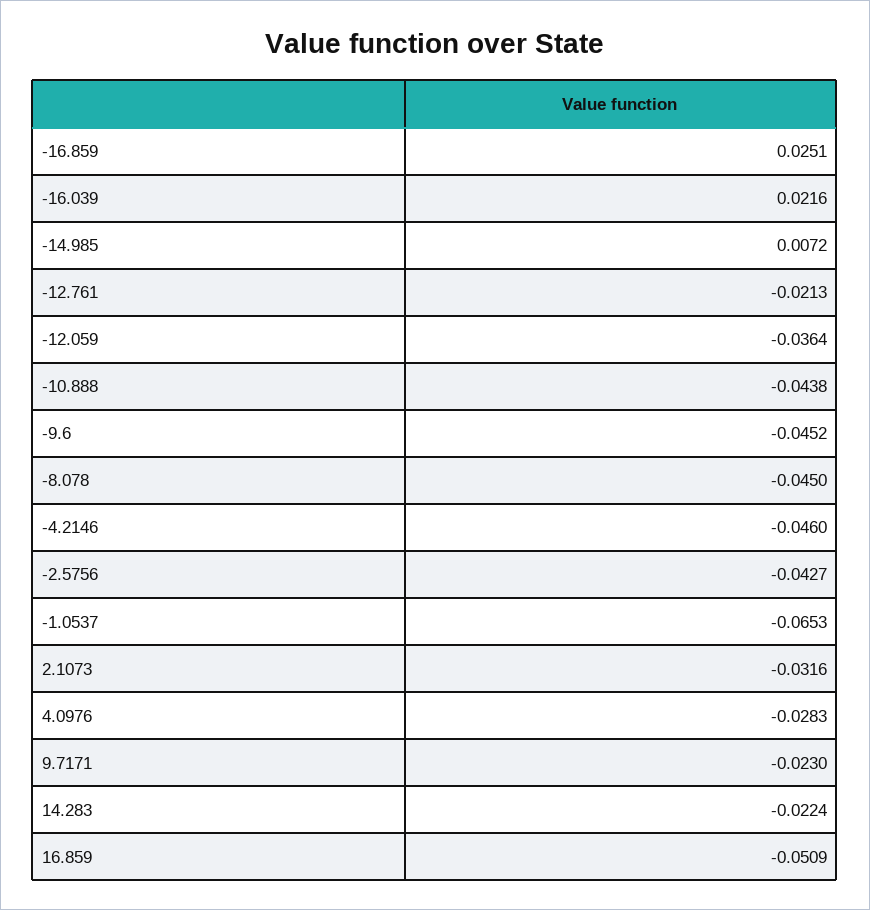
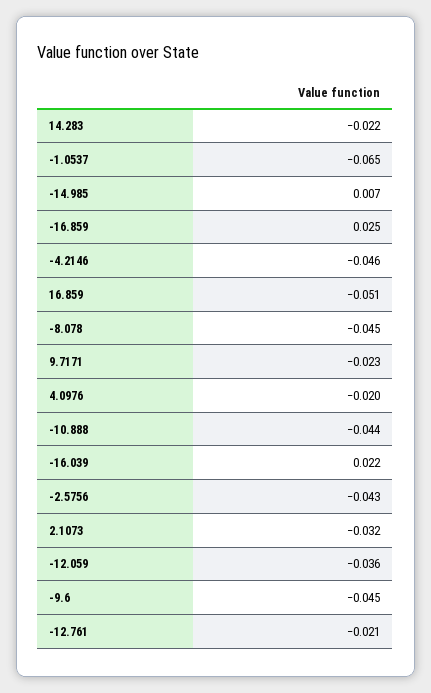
  {
    "-16.859": 0.0251,
    "-16.039": 0.0216,
    "-14.985": 0.0072,
    "-12.761": -0.0213,
    "-12.059": -0.0364,
    "-10.888": -0.0438,
    "-9.6": -0.0452,
    "-8.078": -0.045,
    "-4.2146": -0.046,
    "-2.5756": -0.0427,
    "-1.0537": -0.0653,
    "2.1073": -0.0316,
-   "4.0976": -0.0283,
+   "4.0976": -0.02,
    "9.7171": -0.023,
    "14.283": -0.0224,
    "16.859": -0.0509
  }

